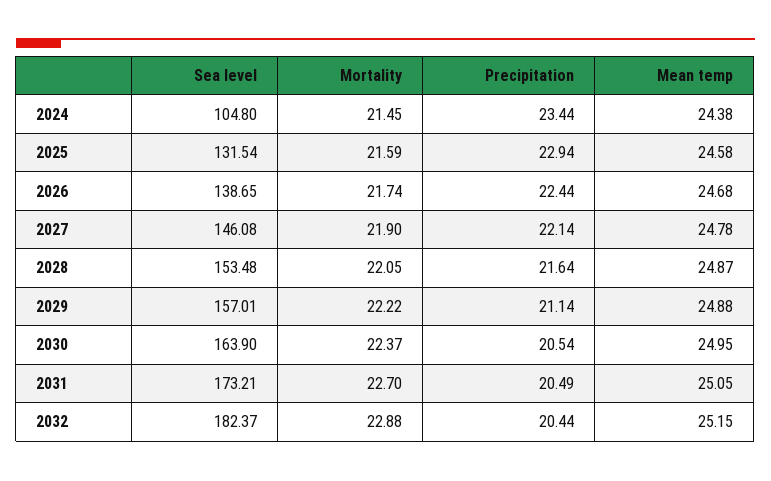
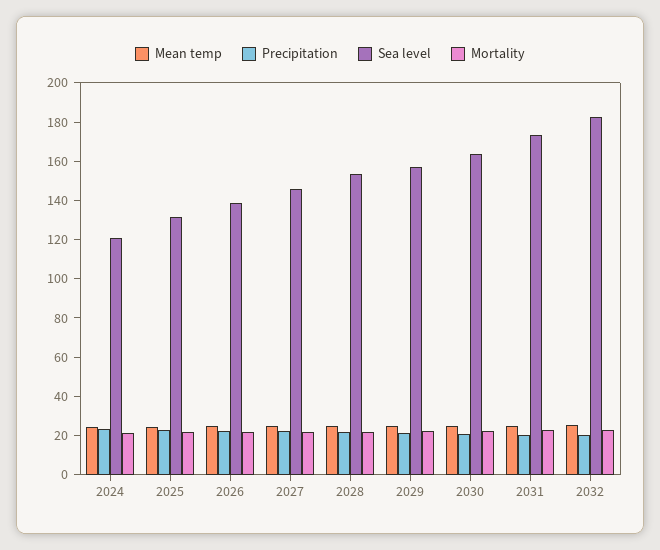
  {
    "Sea level": {
-     "2024": 104.8,
+     "2024": 120,
      "2025": 131.54,
      "2026": 138.65,
      "2027": 146.08,
      "2028": 153.48,
      "2029": 157.01,
      "2030": 163.9,
      "2031": 173.21,
      "2032": 182.37
    },
    "Mortality": {
      "2024": 21.45,
      "2025": 21.59,
      "2026": 21.74,
      "2027": 21.9,
      "2028": 22.05,
      "2029": 22.22,
      "2030": 22.37,
      "2031": 22.7,
      "2032": 22.88
    },
    "Precipitation": {
      "2024": 23.44,
      "2025": 22.94,
      "2026": 22.44,
      "2027": 22.14,
      "2028": 21.64,
      "2029": 21.14,
      "2030": 20.54,
      "2031": 20.49,
      "2032": 20.44
    },
    "Mean temp": {
      "2024": 24.38,
      "2025": 24.58,
      "2026": 24.68,
      "2027": 24.78,
      "2028": 24.87,
      "2029": 24.88,
      "2030": 24.95,
      "2031": 25.05,
      "2032": 25.15
    }
  }

